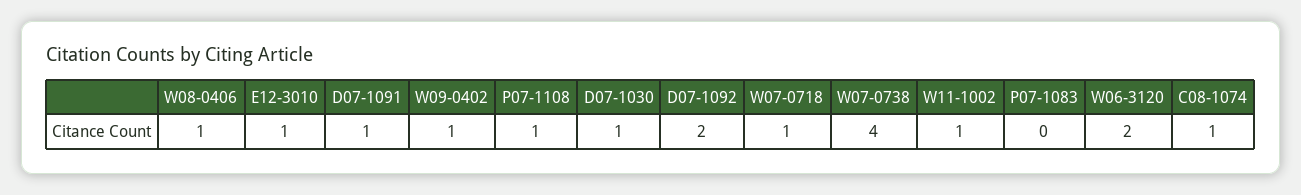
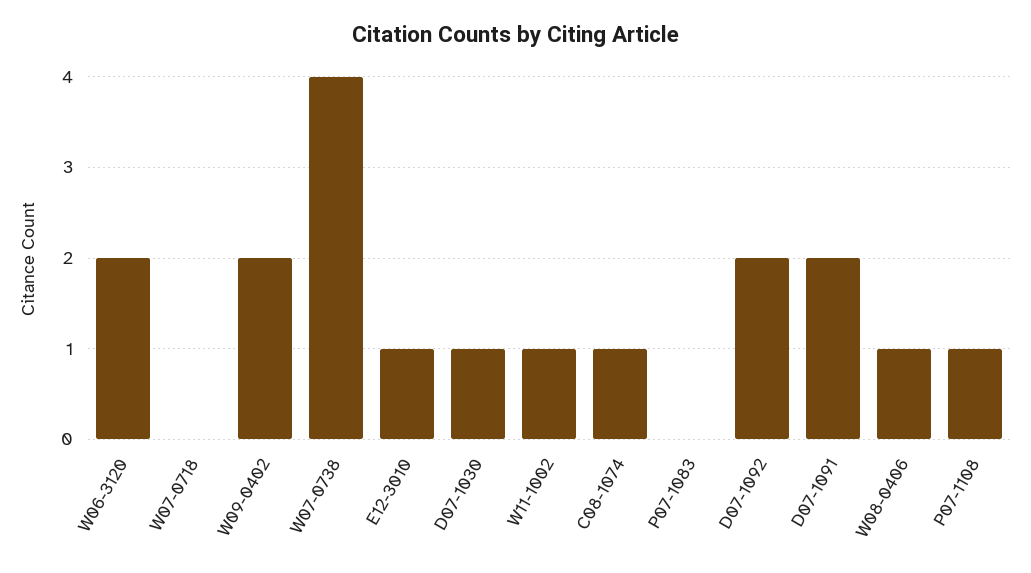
  {
    "W08-0406": 1,
    "E12-3010": 1,
-   "D07-1091": 1,
+   "D07-1091": 2,
-   "W09-0402": 1,
+   "W09-0402": 2,
    "P07-1108": 1,
    "D07-1030": 1,
    "D07-1092": 2,
-   "W07-0718": 1,
+   "W07-0718": 0,
    "W07-0738": 4,
    "W11-1002": 1,
    "P07-1083": 0,
    "W06-3120": 2,
    "C08-1074": 1
  }

